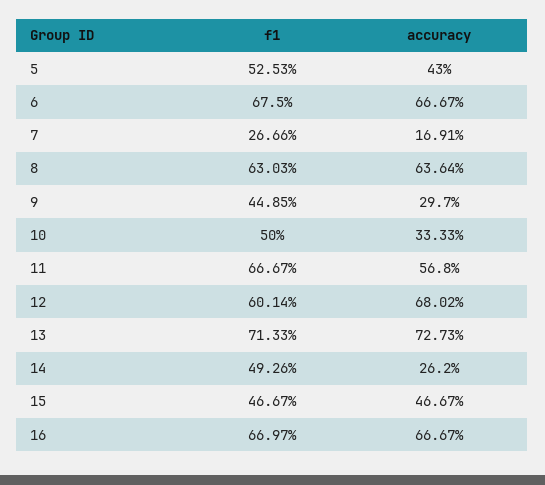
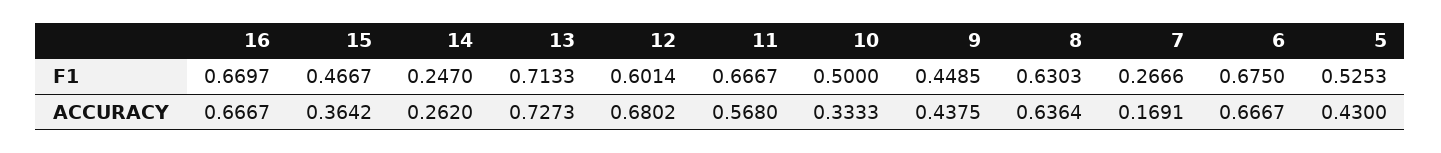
  {
    "f1": {
      "5": 0.5253,
      "6": 0.675,
      "7": 0.2666,
      "8": 0.6303,
      "9": 0.4485,
      "10": 0.5,
      "11": 0.6667,
      "12": 0.6014,
      "13": 0.7133,
-     "14": 0.4926,
+     "14": 0.247,
      "15": 0.4667,
      "16": 0.6697
    },
    "accuracy": {
      "5": 0.43,
      "6": 0.6667,
      "7": 0.1691,
      "8": 0.6364,
-     "9": 0.297,
+     "9": 0.4375,
      "10": 0.3333,
      "11": 0.568,
      "12": 0.6802,
      "13": 0.7273,
      "14": 0.262,
-     "15": 0.4667,
+     "15": 0.3642,
      "16": 0.6667
    }
  }

